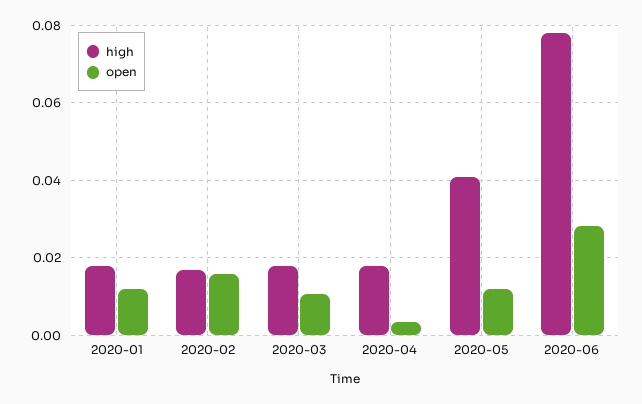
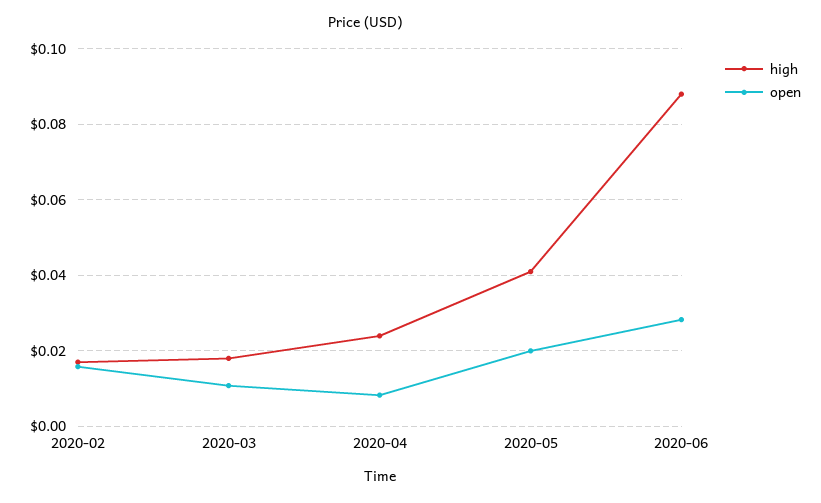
  {
    "high": {
-     "2020-01": 0.018,
      "2020-02": 0.018,
      "2020-03": 0.018,
-     "2020-04": 0.018,
+     "2020-04": 0.024,
      "2020-05": 0.042,
-     "2020-06": 0.078
+     "2020-06": 0.088
    },
    "open": {
-     "2020-01": 0.012,
      "2020-02": 0.016,
      "2020-03": 0.01,
-     "2020-04": 0.004,
+     "2020-04": 0.008,
-     "2020-05": 0.012,
+     "2020-05": 0.02,
      "2020-06": 0.028
    }
  }

